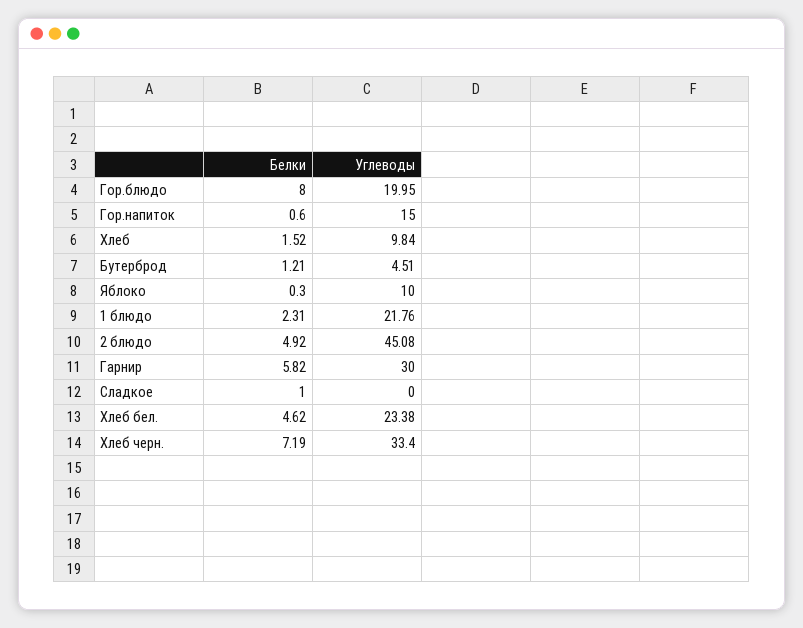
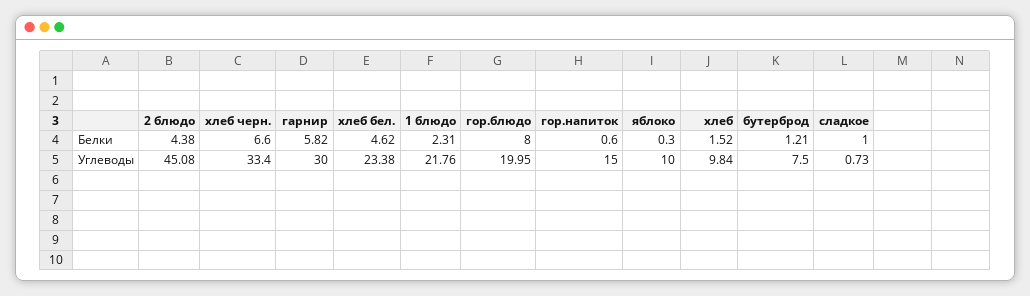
  {
    "Белки": {
      "Гор.блюдо": 8,
      "Гор.напиток": 0.6,
      "Хлеб": 1.52,
      "Бутерброд": 1.21,
      "Яблоко": 0.3,
      "1 блюдо": 2.31,
-     "2 блюдо": 4.92,
+     "2 блюдо": 4.38,
      "Гарнир": 5.82,
      "Сладкое": 1,
      "Хлеб бел.": 4.62,
-     "Хлеб черн.": 7.19
+     "Хлеб черн.": 6.6
    },
    "Углеводы": {
      "Гор.блюдо": 19.95,
      "Гор.напиток": 15,
      "Хлеб": 9.84,
-     "Бутерброд": 4.51,
+     "Бутерброд": 7.5,
      "Яблоко": 10,
      "1 блюдо": 21.76,
      "2 блюдо": 45.08,
      "Гарнир": 30,
-     "Сладкое": 0,
+     "Сладкое": 0.73,
      "Хлеб бел.": 23.38,
      "Хлеб черн.": 33.4
    }
  }

